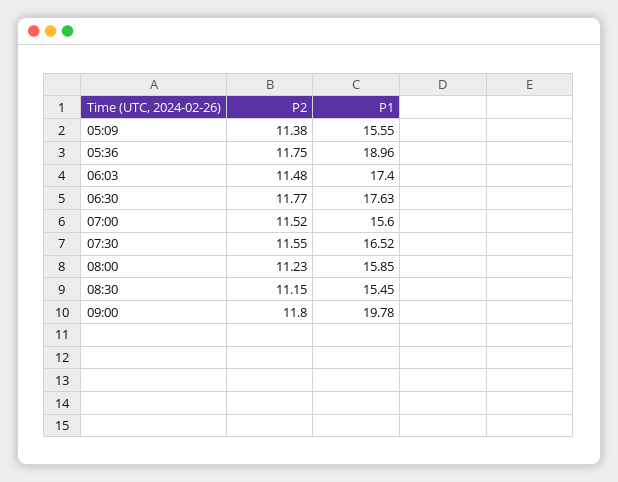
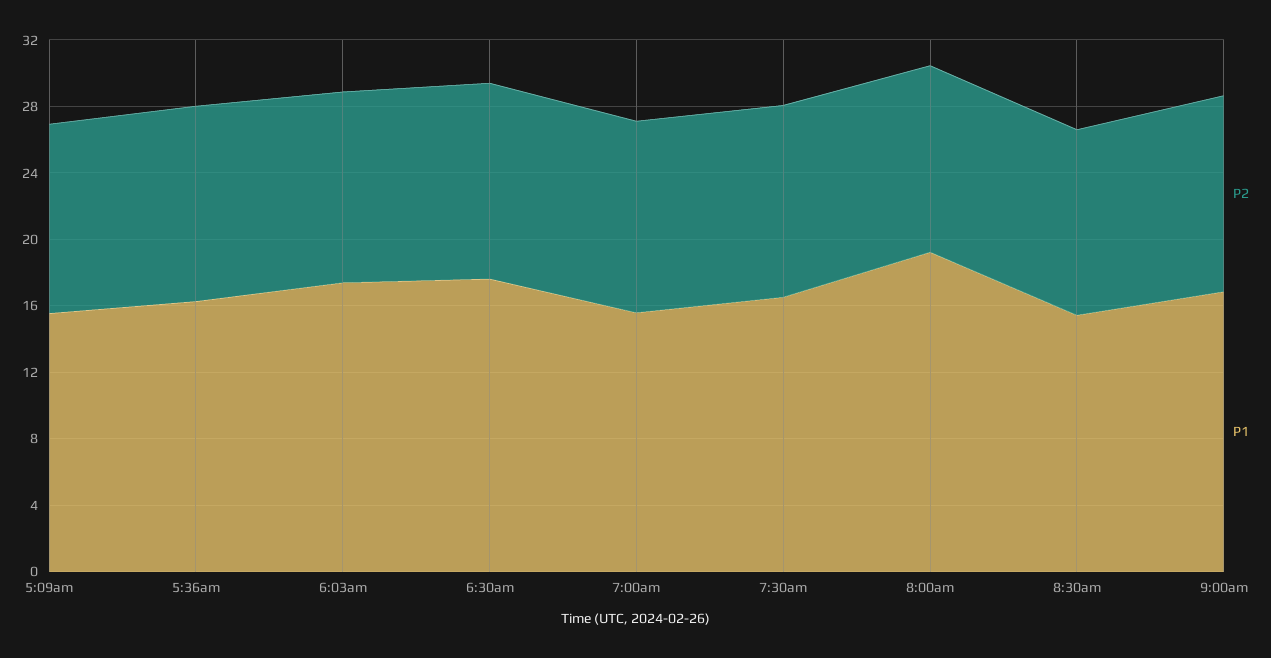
  {
    "P2": {
      "05:09": 11.38,
      "05:36": 11.75,
      "06:03": 11.48,
      "06:30": 11.77,
      "07:00": 11.52,
      "07:30": 11.55,
      "08:00": 11.23,
      "08:30": 11.15,
      "09:00": 11.8
    },
    "P1": {
      "05:09": 15.55,
-     "05:36": 18.96,
+     "05:36": 16,
      "06:03": 17.4,
      "06:30": 17.63,
      "07:00": 15.6,
      "07:30": 16.52,
-     "08:00": 15.85,
+     "08:00": 19,
      "08:30": 15.45,
-     "09:00": 19.78
+     "09:00": 17
    }
  }

